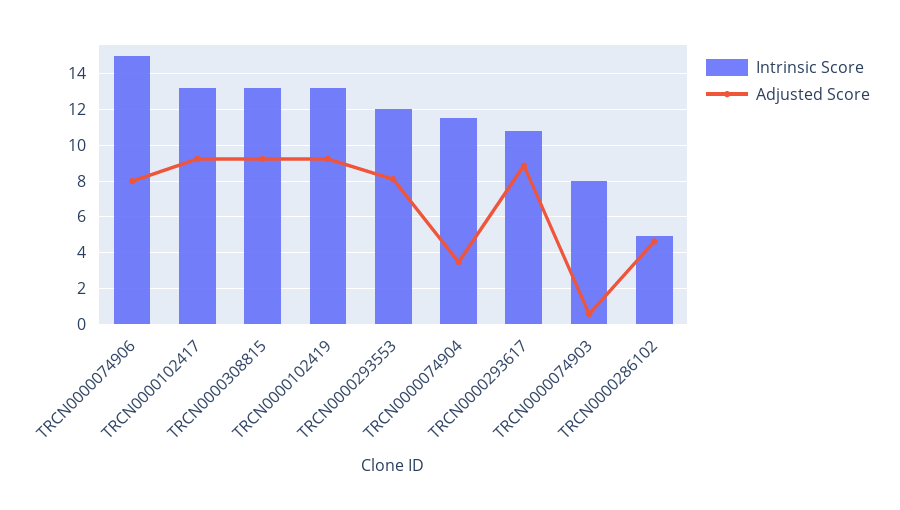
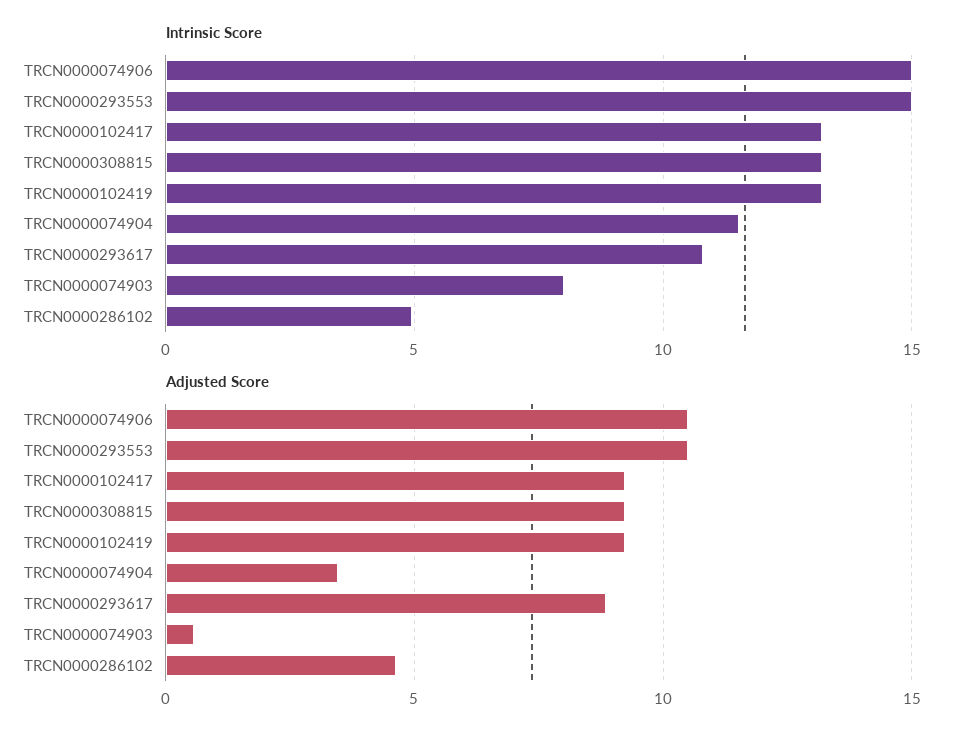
  {
    "Intrinsic Score": {
      "TRCN0000074906": 15,
      "TRCN0000102417": 13,
      "TRCN0000308815": 13,
      "TRCN0000102419": 13,
-     "TRCN0000293553": 12,
+     "TRCN0000293553": 15,
      "TRCN0000074904": 11.5,
      "TRCN0000293617": 11,
      "TRCN0000074903": 8,
      "TRCN0000286102": 5
    },
    "Adjusted Score": {
-     "TRCN0000074906": 8,
+     "TRCN0000074906": 10.5,
      "TRCN0000102417": 9,
      "TRCN0000308815": 9,
      "TRCN0000102419": 9,
-     "TRCN0000293553": 8,
+     "TRCN0000293553": 10.5,
      "TRCN0000074904": 3.5,
      "TRCN0000293617": 9,
      "TRCN0000074903": 0.5,
      "TRCN0000286102": 4.5
    }
  }

